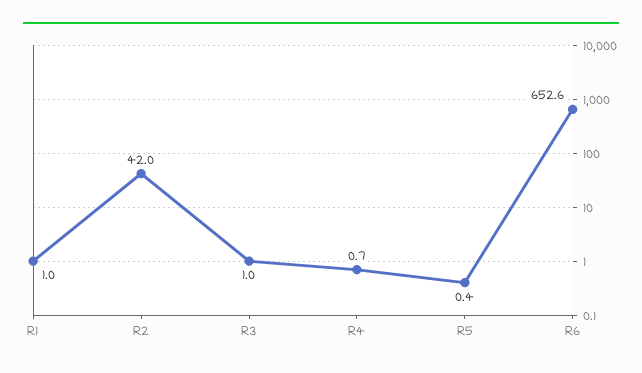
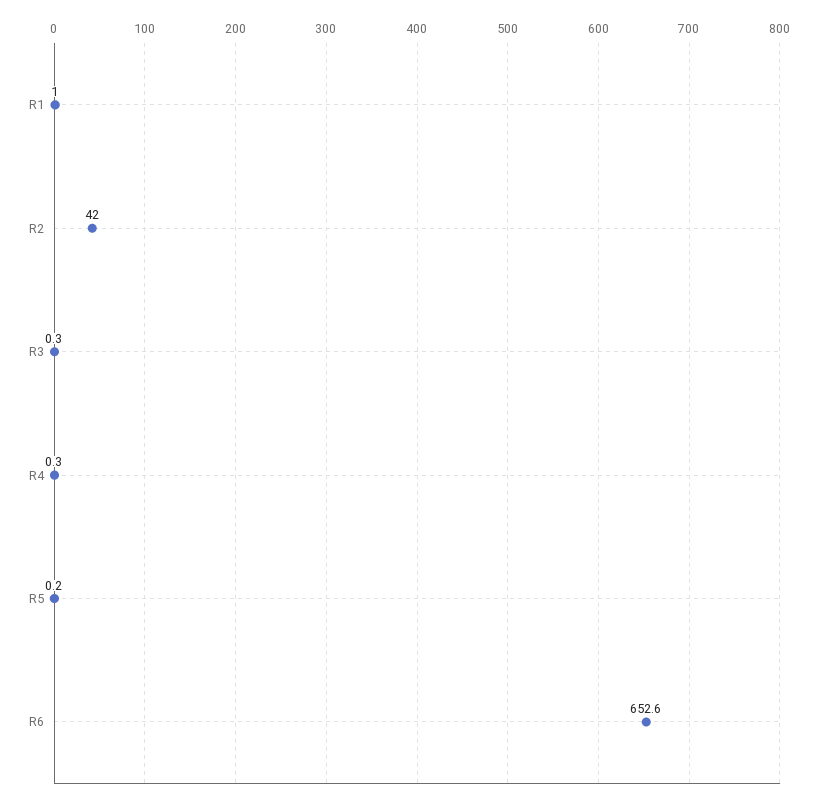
  {
    "R1": 1,
    "R2": 42,
-   "R3": 1,
+   "R3": 0.3,
-   "R4": 0.7,
+   "R4": 0.3,
-   "R5": 0.4,
+   "R5": 0.2,
    "R6": 652.6
  }

